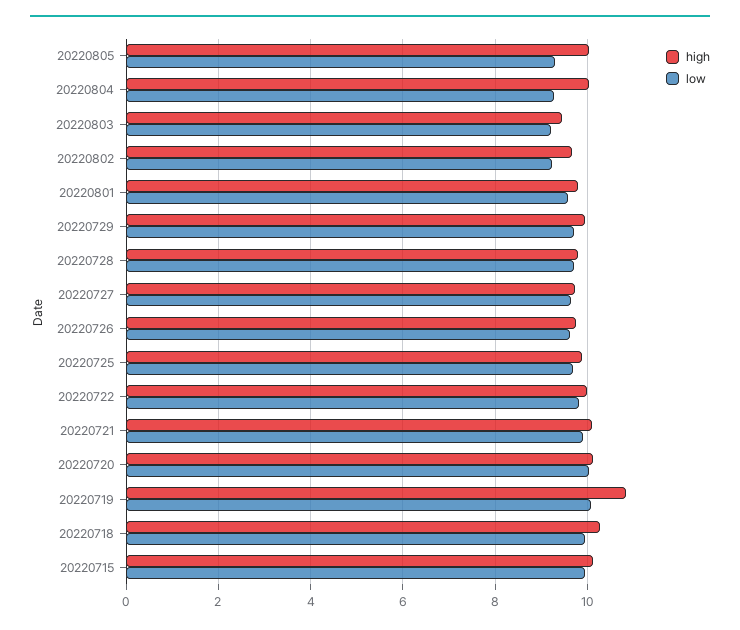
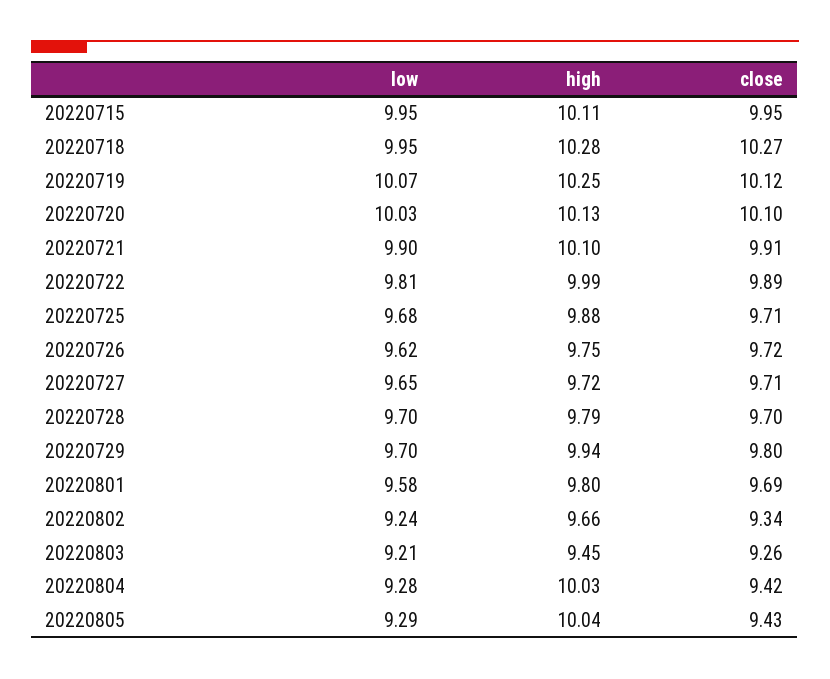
  {
    "high": {
      "20220805": 10.04,
      "20220804": 10.03,
      "20220803": 9.45,
      "20220802": 9.66,
      "20220801": 9.8,
      "20220729": 9.94,
      "20220728": 9.79,
      "20220727": 9.72,
      "20220726": 9.75,
      "20220725": 9.88,
      "20220722": 9.99,
      "20220721": 10.1,
      "20220720": 10.13,
-     "20220719": 10.8,
+     "20220719": 10.25,
      "20220718": 10.28,
      "20220715": 10.11
    },
    "low": {
      "20220805": 9.29,
      "20220804": 9.28,
      "20220803": 9.21,
      "20220802": 9.24,
      "20220801": 9.58,
      "20220729": 9.7,
      "20220728": 9.7,
      "20220727": 9.65,
      "20220726": 9.62,
      "20220725": 9.68,
      "20220722": 9.81,
      "20220721": 9.9,
      "20220720": 10.03,
      "20220719": 10.07,
      "20220718": 9.95,
      "20220715": 9.95
-   }
+   },
+   "close": {
+     "20220715": 9.95,
+     "20220718": 10.27,
+     "20220719": 10.12,
+     "20220720": 10.1,
+     "20220721": 9.91,
+     "20220722": 9.89,
+     "20220725": 9.71,
+     "20220726": 9.72,
+     "20220727": 9.71,
+     "20220728": 9.7,
+     "20220729": 9.8,
+     "20220801": 9.69,
+     "20220802": 9.34,
+     "20220803": 9.26,
+     "20220804": 9.42,
+     "20220805": 9.43
+   }
  }

